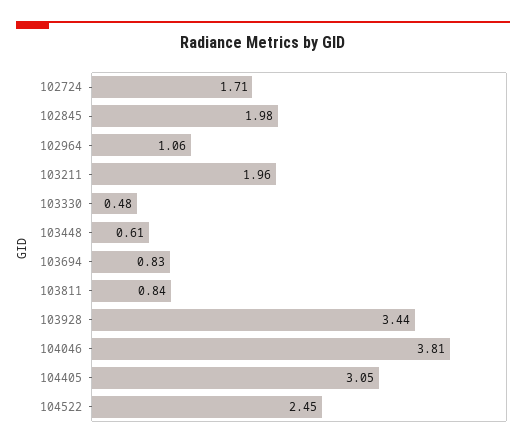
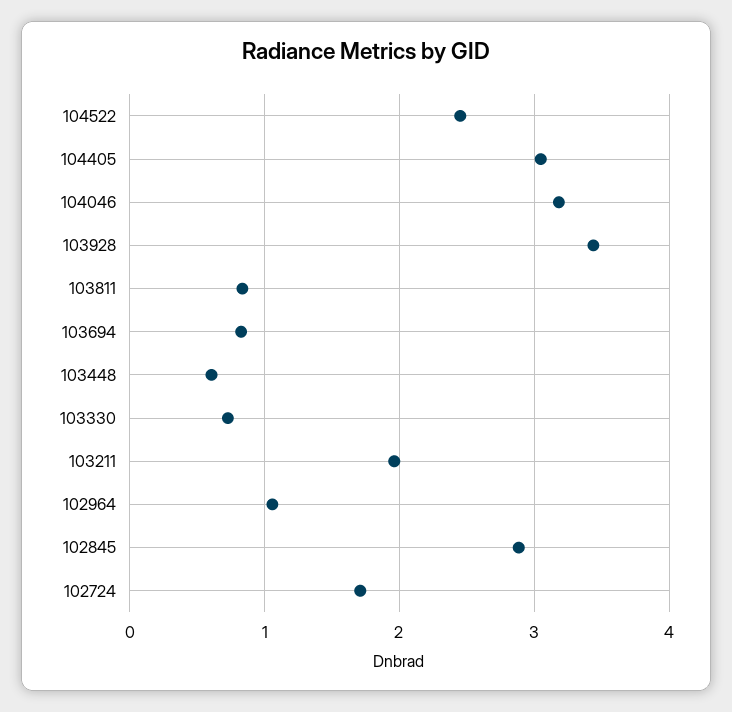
  {
    "102724": 1.71,
-   "102845": 1.98,
+   "102845": 2.9,
    "102964": 1.06,
    "103211": 1.96,
-   "103330": 0.48,
+   "103330": 0.7,
    "103448": 0.61,
    "103694": 0.83,
    "103811": 0.84,
    "103928": 3.44,
-   "104046": 3.81,
+   "104046": 3.2,
    "104405": 3.05,
    "104522": 2.45
  }

